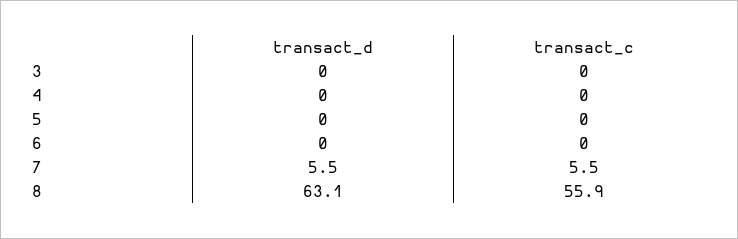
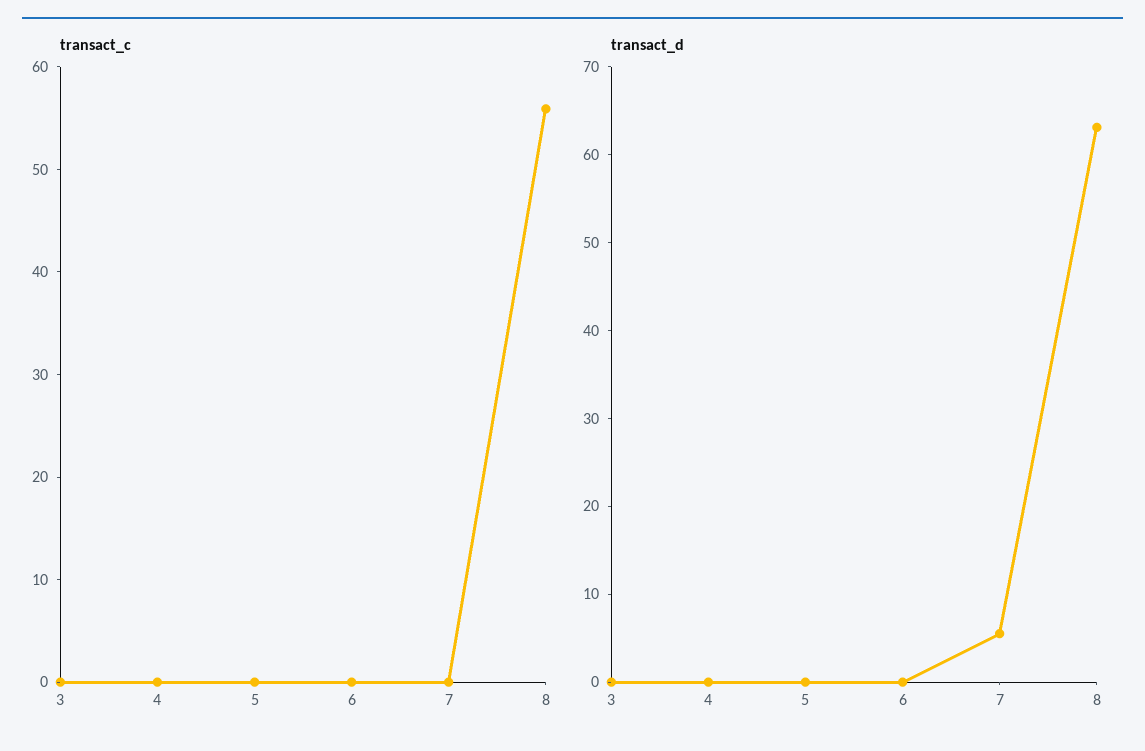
  {
    "transact_d": {
      "3": 0,
      "4": 0,
      "5": 0,
      "6": 0,
      "7": 5.5,
      "8": 63.1
    },
    "transact_c": {
      "3": 0,
      "4": 0,
      "5": 0,
      "6": 0,
-     "7": 5.5,
+     "7": 0,
      "8": 55.9
    }
  }

